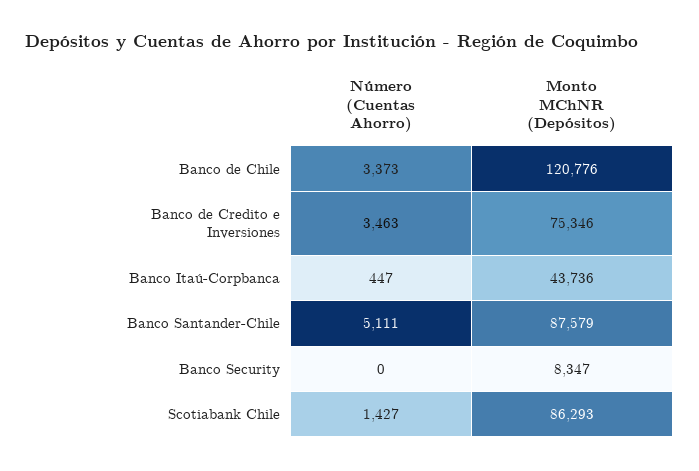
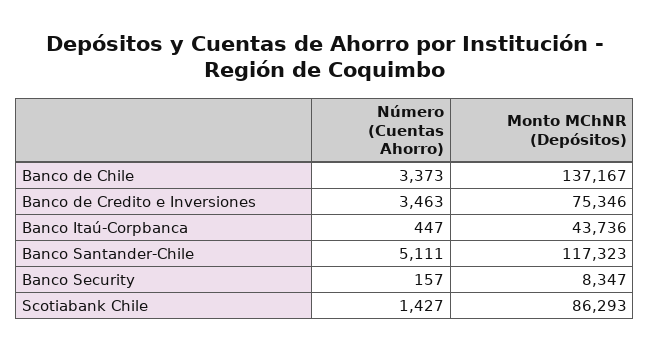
  {
    "Número (Cuentas Ahorro)": {
      "Banco de Chile": 3373,
      "Banco de Credito e Inversiones": 3463,
      "Banco Itaú-Corpbanca": 447,
      "Banco Santander-Chile": 5111,
-     "Banco Security": 0,
+     "Banco Security": 157,
      "Scotiabank Chile": 1427
    },
    "Monto MChNR (Depósitos)": {
-     "Banco de Chile": 120776,
+     "Banco de Chile": 137167,
      "Banco de Credito e Inversiones": 75346,
      "Banco Itaú-Corpbanca": 43736,
-     "Banco Santander-Chile": 87579,
+     "Banco Santander-Chile": 117323,
      "Banco Security": 8347,
      "Scotiabank Chile": 86293
    }
  }

